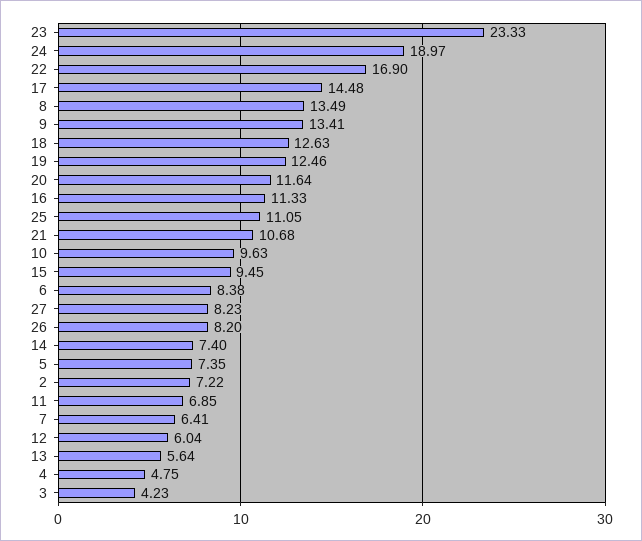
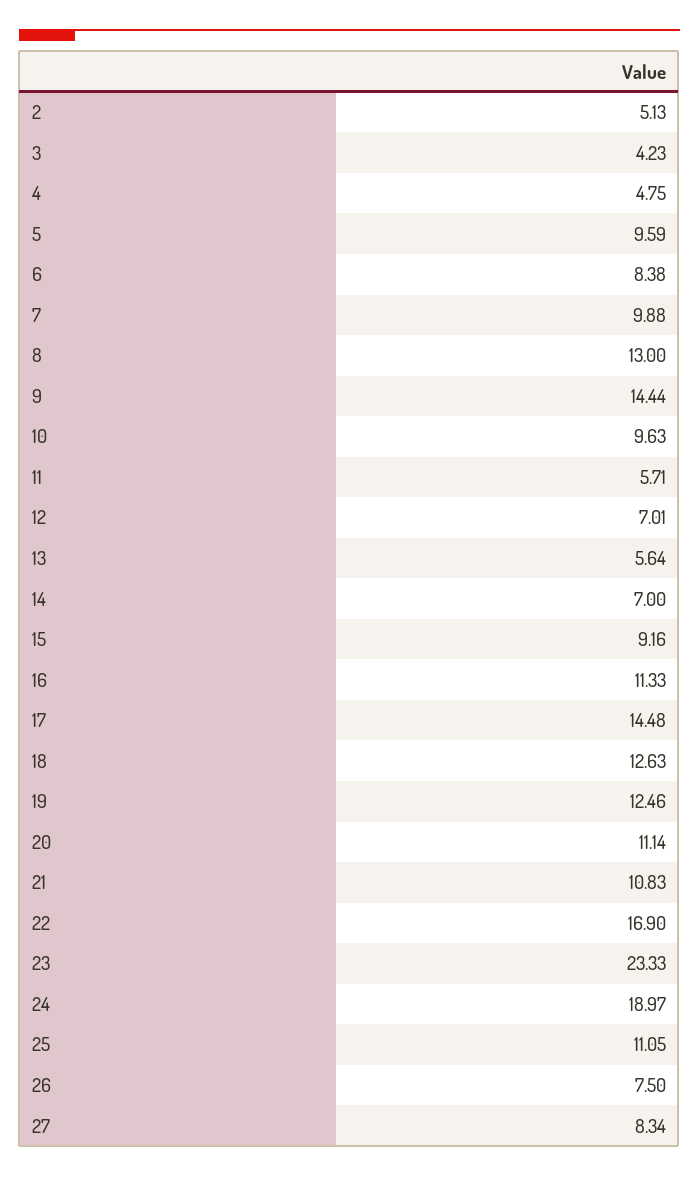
  {
    "23": 23.33,
    "24": 18.97,
    "22": 16.9,
    "17": 14.48,
-   "8": 13.49,
+   "8": 13,
-   "9": 13.41,
+   "9": 14.44,
    "18": 12.63,
    "19": 12.46,
-   "20": 11.64,
+   "20": 11.14,
    "16": 11.33,
    "25": 11.05,
-   "21": 10.68,
+   "21": 10.83,
    "10": 9.63,
-   "15": 9.45,
+   "15": 9.16,
    "6": 8.38,
-   "27": 8.23,
+   "27": 8.34,
-   "26": 8.2,
+   "26": 7.5,
-   "14": 7.4,
+   "14": 7,
-   "5": 7.35,
+   "5": 9.59,
-   "2": 7.22,
+   "2": 5.13,
-   "11": 6.85,
+   "11": 5.71,
-   "7": 6.41,
+   "7": 9.88,
-   "12": 6.04,
+   "12": 7.01,
    "13": 5.64,
    "4": 4.75,
    "3": 4.23
  }

